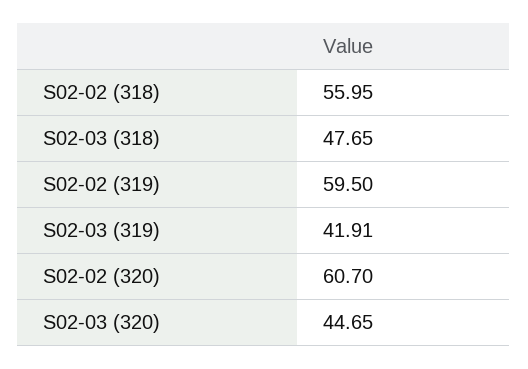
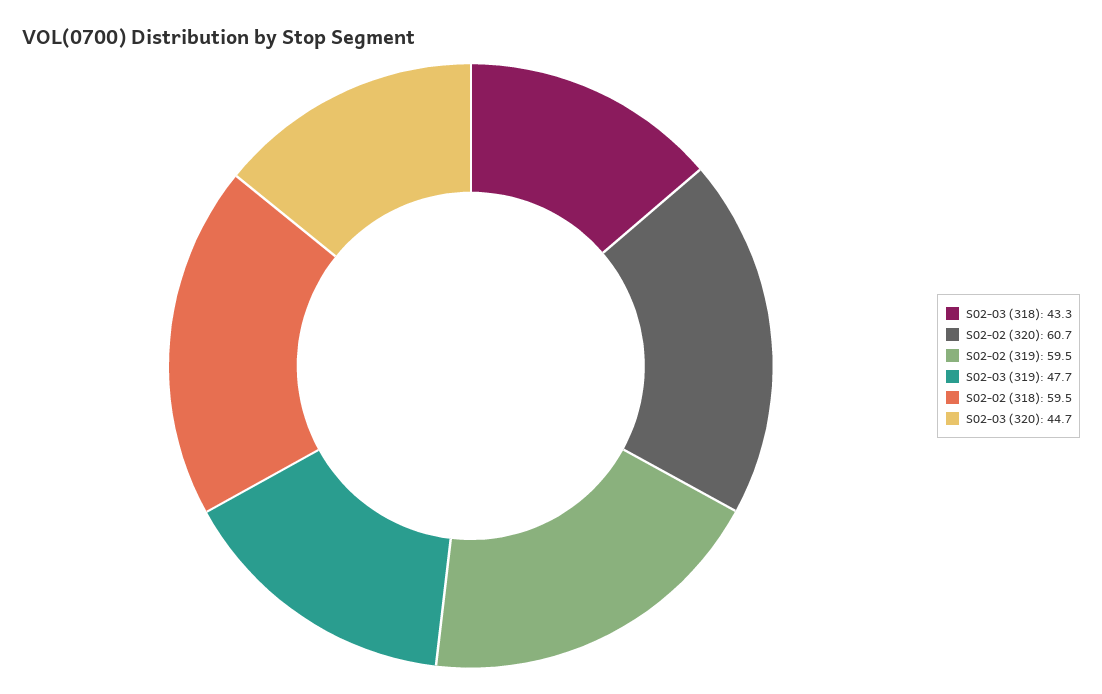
  {
-   "S02-02 (318)": 55.95,
+   "S02-02 (318)": 59.5,
-   "S02-03 (318)": 47.65,
+   "S02-03 (318)": 43.3,
    "S02-02 (319)": 59.5,
-   "S02-03 (319)": 41.91,
+   "S02-03 (319)": 47.7,
    "S02-02 (320)": 60.7,
    "S02-03 (320)": 44.65
  }

